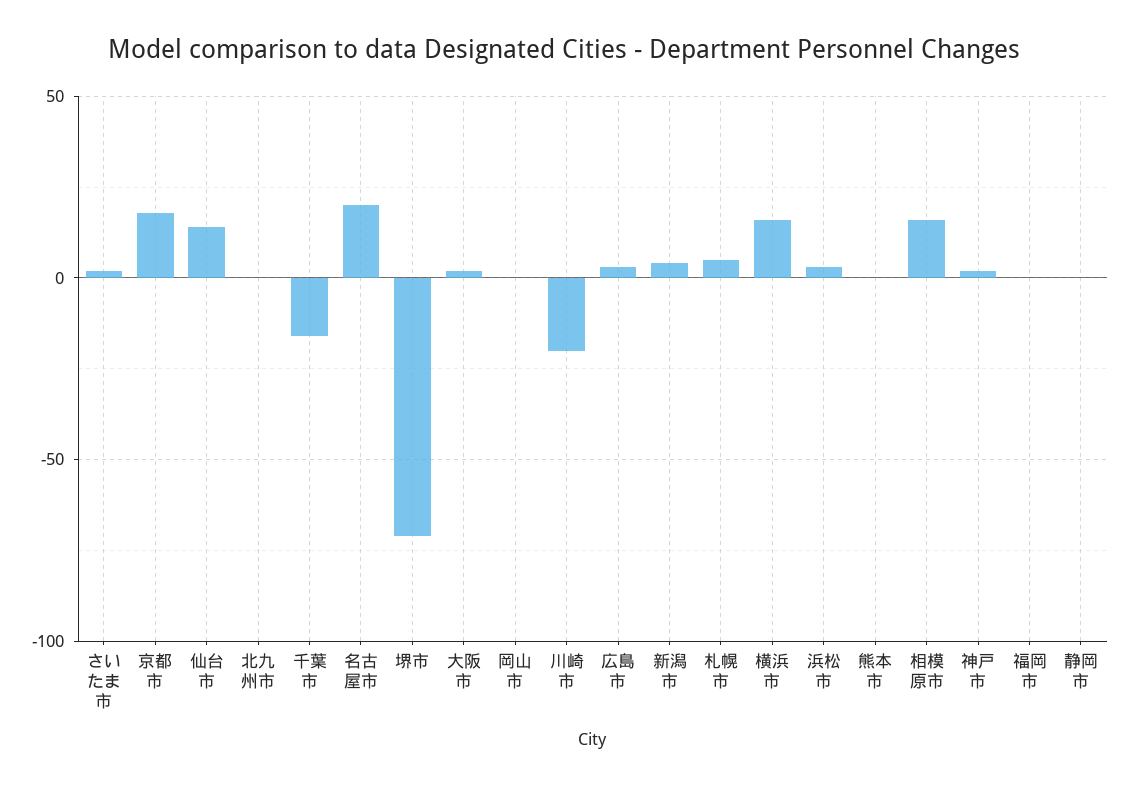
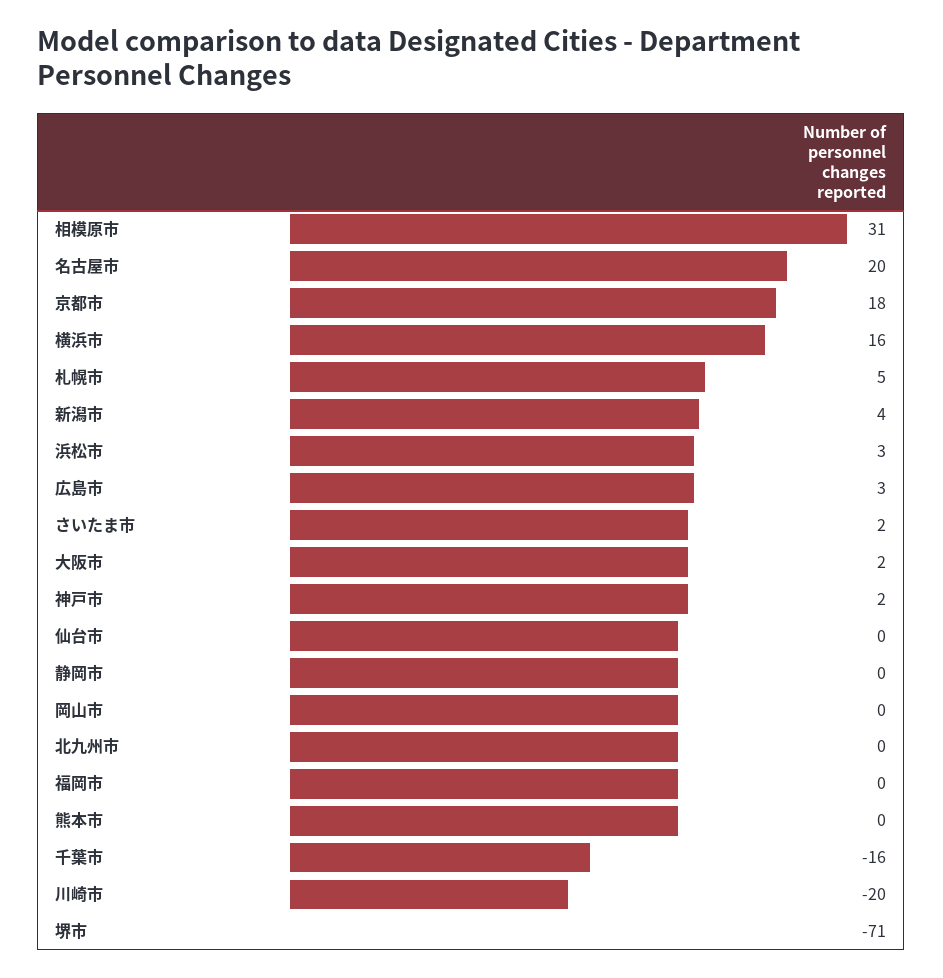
  {
    "さいたま市": 2,
    "京都市": 18,
-   "仙台市": 15,
+   "仙台市": 0,
    "北九州市": 0,
    "千葉市": -16,
    "名古屋市": 20,
    "堺市": -71,
    "大阪市": 2,
    "岡山市": 0,
    "川崎市": -20,
    "広島市": 3,
    "新潟市": 4,
    "札幌市": 5,
    "横浜市": 16,
    "浜松市": 3,
    "熊本市": 0,
-   "相模原市": 15,
+   "相模原市": 31,
    "神戸市": 2,
    "福岡市": 0,
    "静岡市": 0
  }

